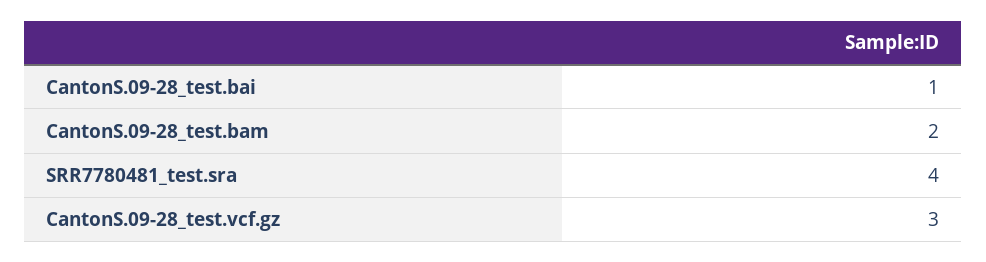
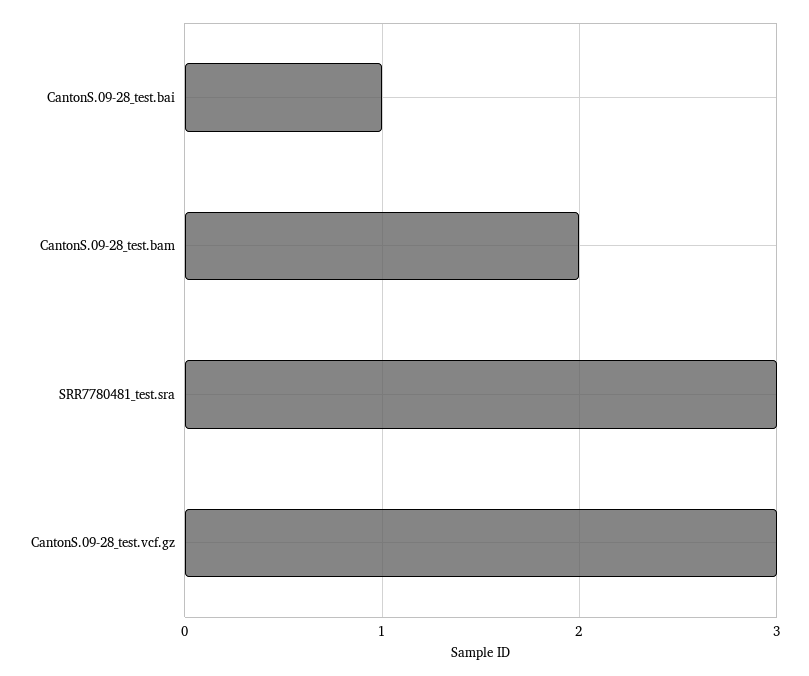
  {
    "CantonS.09-28_test.bai": 1,
    "CantonS.09-28_test.bam": 2,
-   "SRR7780481_test.sra": 4,
+   "SRR7780481_test.sra": 3,
    "CantonS.09-28_test.vcf.gz": 3
  }

